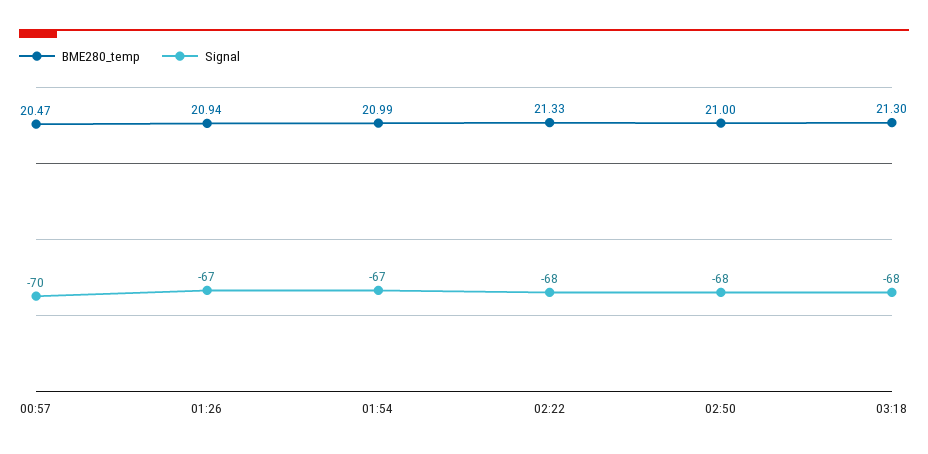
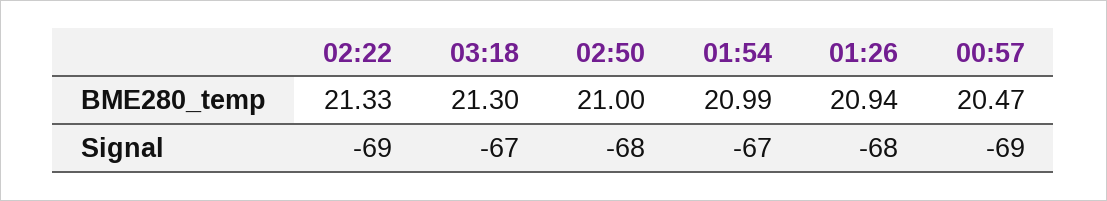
  {
    "BME280_temp": {
      "00:57": 20.47,
      "01:26": 20.94,
      "01:54": 20.99,
      "02:22": 21.33,
      "02:50": 21,
      "03:18": 21.3
    },
    "Signal": {
-     "00:57": -70,
+     "00:57": -69,
-     "01:26": -67,
+     "01:26": -68,
      "01:54": -67,
-     "02:22": -68,
+     "02:22": -69,
      "02:50": -68,
-     "03:18": -68
+     "03:18": -67
    }
  }

